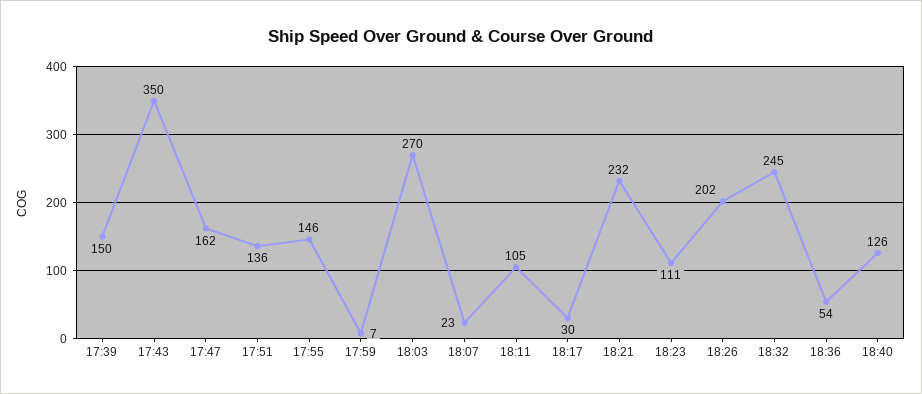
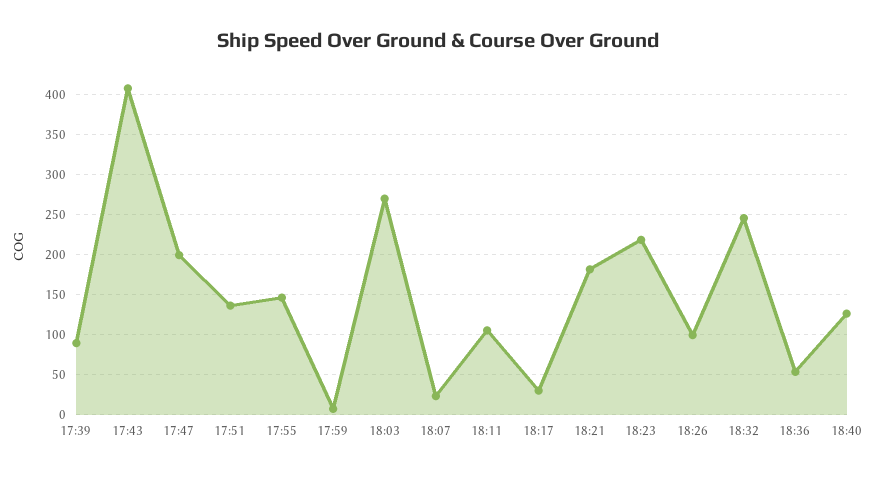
  {
-   "17:39": 150,
+   "17:39": 90,
-   "17:43": 350,
+   "17:43": 410,
-   "17:47": 162,
+   "17:47": 200,
    "17:51": 136,
    "17:55": 146,
    "17:59": 7,
    "18:03": 270,
    "18:07": 23,
    "18:11": 105,
    "18:17": 30,
-   "18:21": 232,
+   "18:21": 180,
-   "18:23": 111,
+   "18:23": 220,
-   "18:26": 202,
+   "18:26": 100,
    "18:32": 245,
    "18:36": 54,
    "18:40": 126
  }

